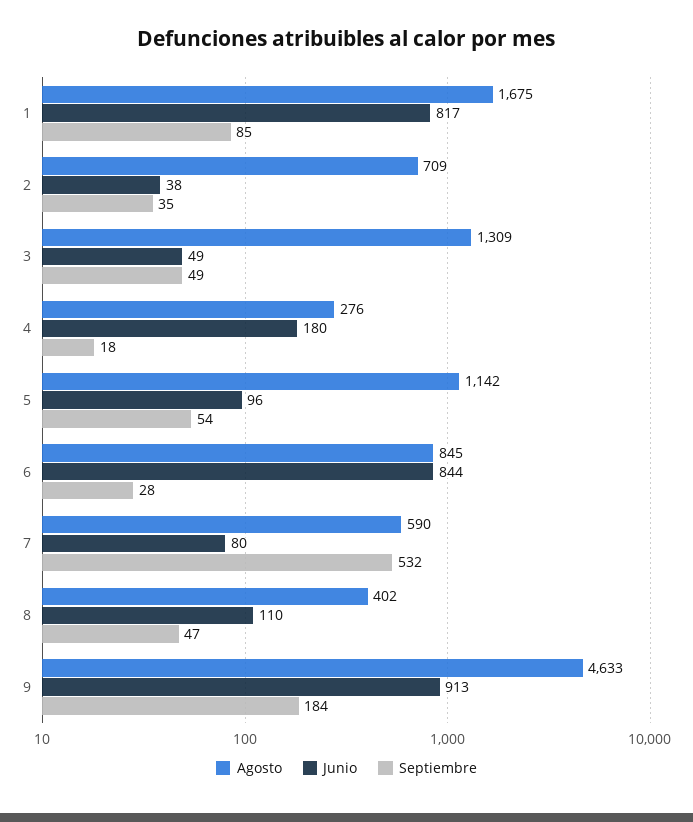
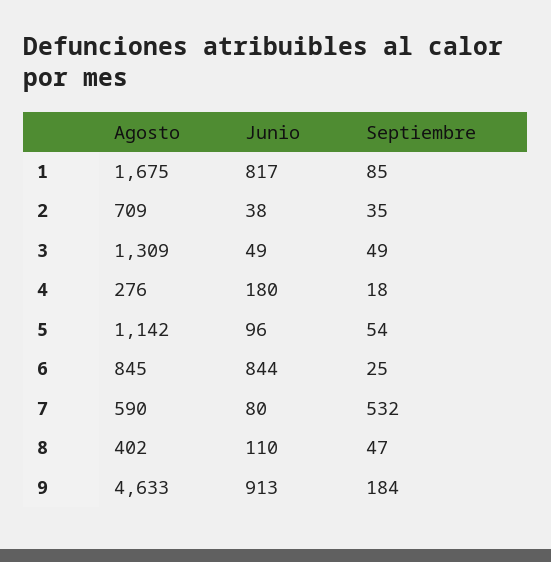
  {
    "Agosto": {
      "1": 1675,
      "2": 709,
      "3": 1309,
      "4": 276,
      "5": 1142,
      "6": 845,
      "7": 590,
      "8": 402,
      "9": 4633
    },
    "Junio": {
      "1": 817,
      "2": 38,
      "3": 49,
      "4": 180,
      "5": 96,
      "6": 844,
      "7": 80,
      "8": 110,
      "9": 913
    },
    "Septiembre": {
      "1": 85,
      "2": 35,
      "3": 49,
      "4": 18,
      "5": 54,
-     "6": 28,
+     "6": 25,
      "7": 532,
      "8": 47,
      "9": 184
    }
  }

